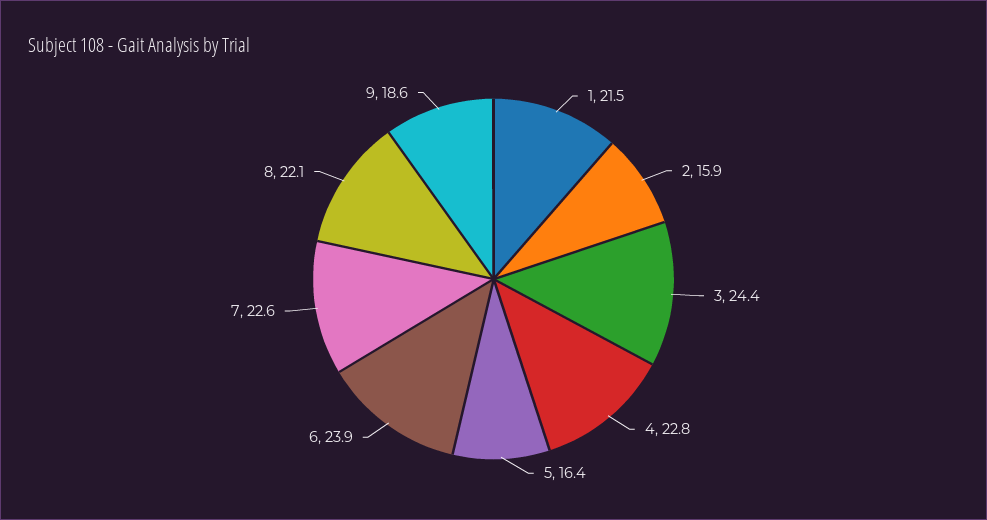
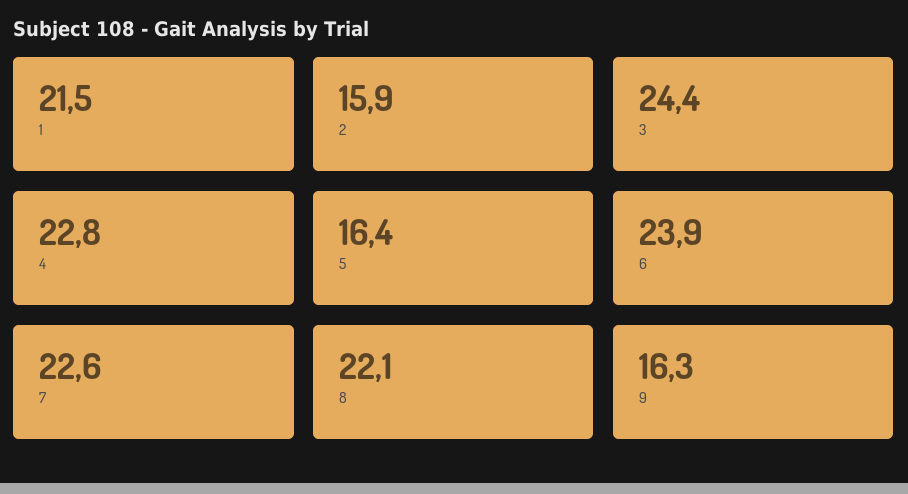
  {
    "1": 21.5,
    "2": 15.9,
    "3": 24.4,
    "4": 22.8,
    "5": 16.4,
    "6": 23.9,
    "7": 22.6,
    "8": 22.1,
-   "9": 18.6
+   "9": 16.3
  }

